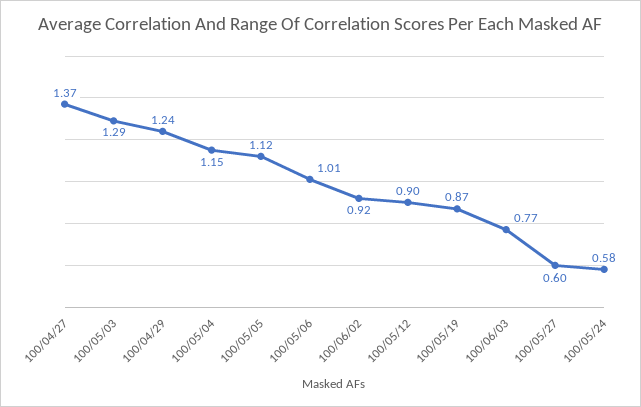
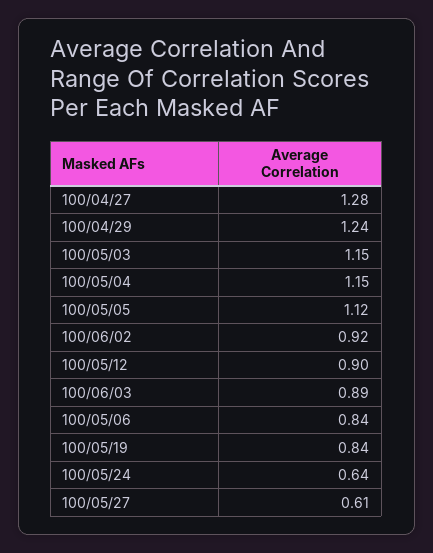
  {
-   "100/04/27": 1.37,
+   "100/04/27": 1.28,
-   "100/05/03": 1.29,
+   "100/05/03": 1.15,
    "100/04/29": 1.24,
    "100/05/04": 1.15,
    "100/05/05": 1.12,
-   "100/05/06": 1.01,
+   "100/05/06": 0.84,
    "100/06/02": 0.92,
    "100/05/12": 0.9,
-   "100/05/19": 0.87,
+   "100/05/19": 0.84,
-   "100/06/03": 0.77,
+   "100/06/03": 0.89,
-   "100/05/27": 0.6,
+   "100/05/27": 0.61,
-   "100/05/24": 0.58
+   "100/05/24": 0.64
  }

